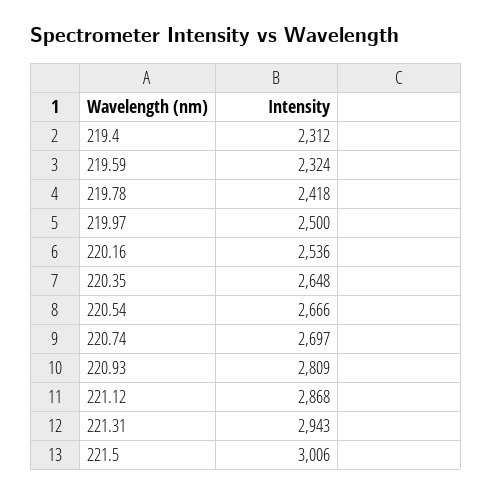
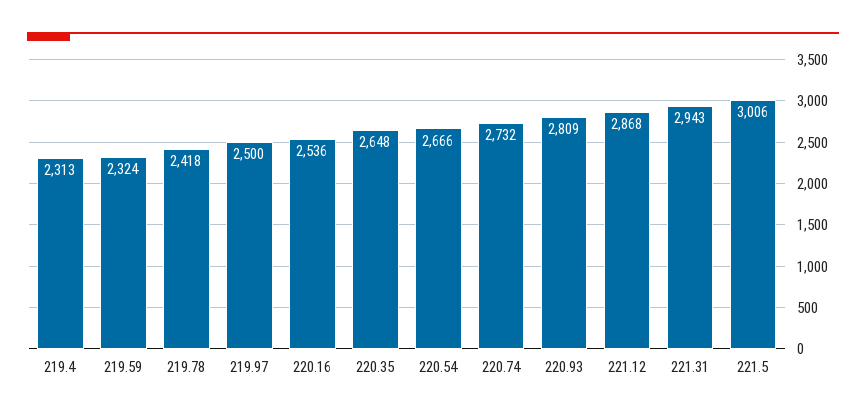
  {
-   "219.4": 2312,
+   "219.4": 2313,
    "219.59": 2324,
    "219.78": 2418,
    "219.97": 2500,
    "220.16": 2536,
    "220.35": 2648,
    "220.54": 2666,
-   "220.74": 2697,
+   "220.74": 2732,
    "220.93": 2809,
    "221.12": 2868,
    "221.31": 2943,
    "221.5": 3006
  }

